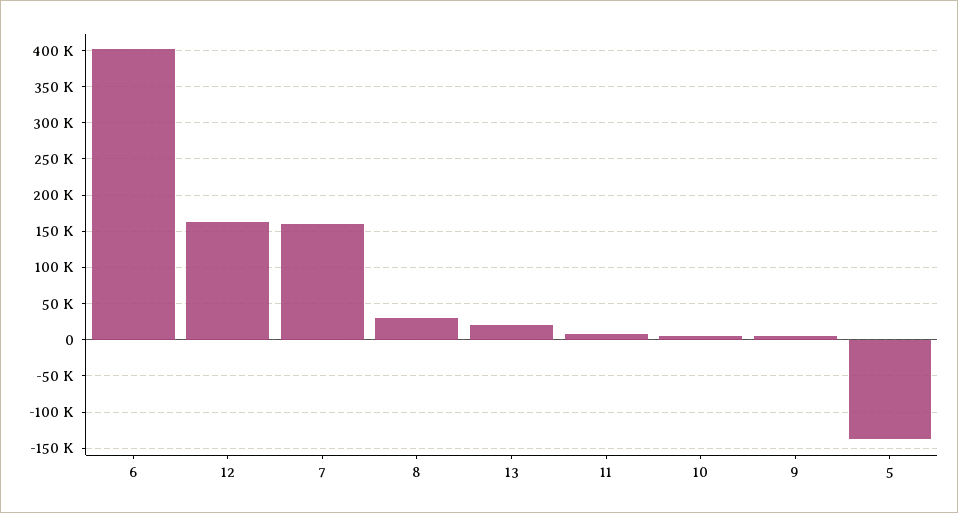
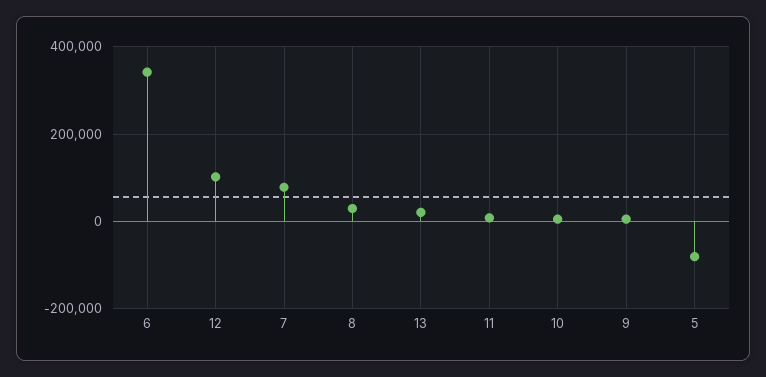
  {
-   "6": 400000,
+   "6": 340000,
-   "12": 160000,
+   "12": 100000,
-   "7": 160000,
+   "7": 80000,
    "8": 30000,
    "13": 20000,
    "11": 10000,
    "10": 10000,
    "9": 0,
-   "5": -140000
+   "5": -80000
  }

